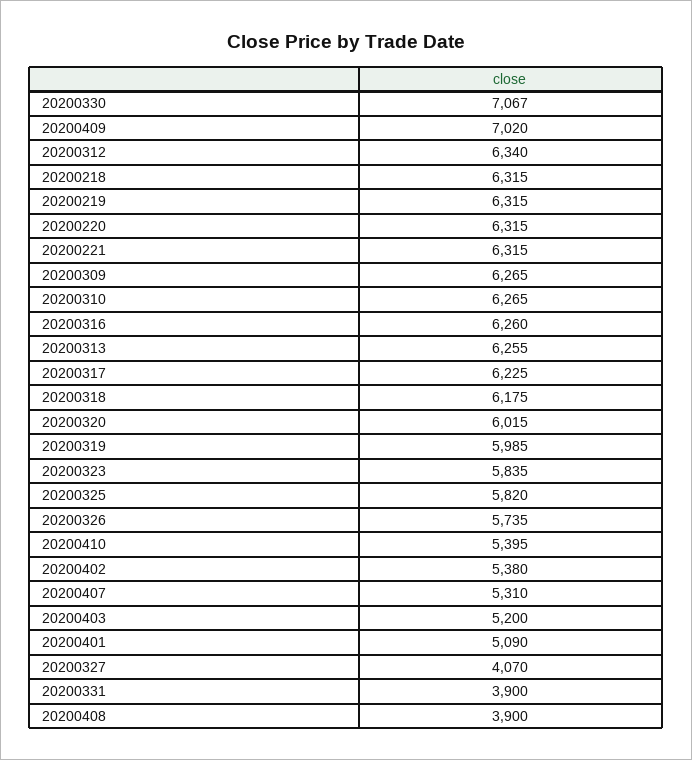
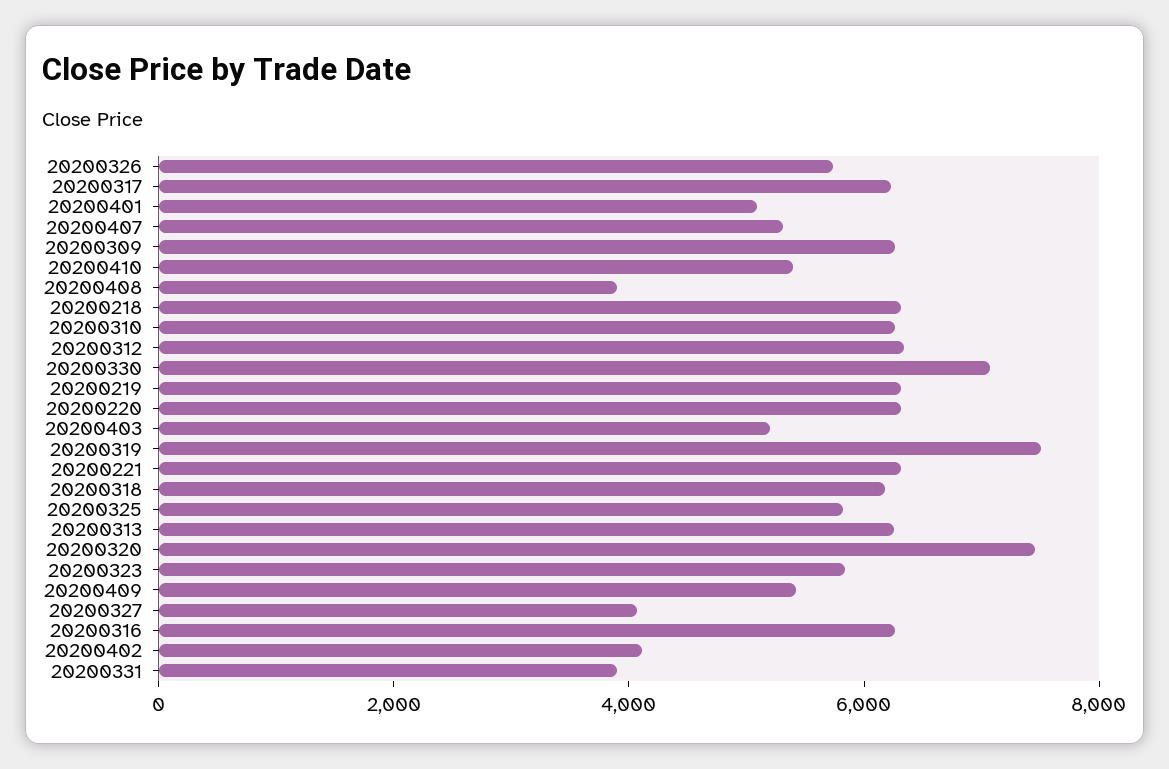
  {
    "20200330": 7067,
-   "20200409": 7020,
+   "20200409": 5500,
    "20200312": 6340,
    "20200218": 6315,
    "20200219": 6315,
    "20200220": 6315,
    "20200221": 6315,
    "20200309": 6265,
    "20200310": 6265,
    "20200316": 6260,
    "20200313": 6255,
    "20200317": 6225,
    "20200318": 6175,
-   "20200320": 6015,
+   "20200320": 7500,
-   "20200319": 5985,
+   "20200319": 7500,
    "20200323": 5835,
    "20200325": 5820,
    "20200326": 5735,
    "20200410": 5395,
-   "20200402": 5380,
+   "20200402": 4000,
    "20200407": 5310,
    "20200403": 5200,
    "20200401": 5090,
    "20200327": 4070,
    "20200331": 3900,
    "20200408": 3900
  }

